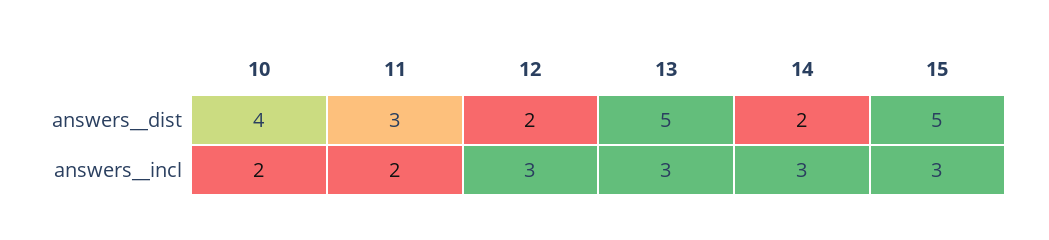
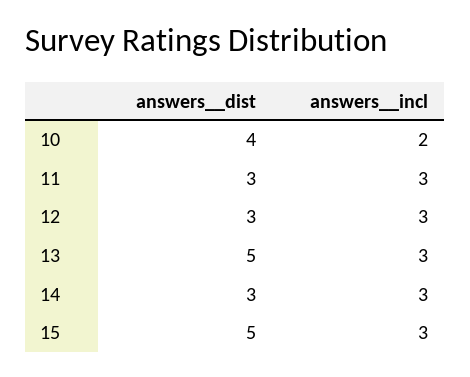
  {
    "10": {
      "answers__dist": 4,
      "answers__incl": 2
    },
    "11": {
      "answers__dist": 3,
-     "answers__incl": 2
+     "answers__incl": 3
    },
    "12": {
-     "answers__dist": 2,
+     "answers__dist": 3,
      "answers__incl": 3
    },
    "13": {
      "answers__dist": 5,
      "answers__incl": 3
    },
    "14": {
-     "answers__dist": 2,
+     "answers__dist": 3,
      "answers__incl": 3
    },
    "15": {
      "answers__dist": 5,
      "answers__incl": 3
    }
  }

